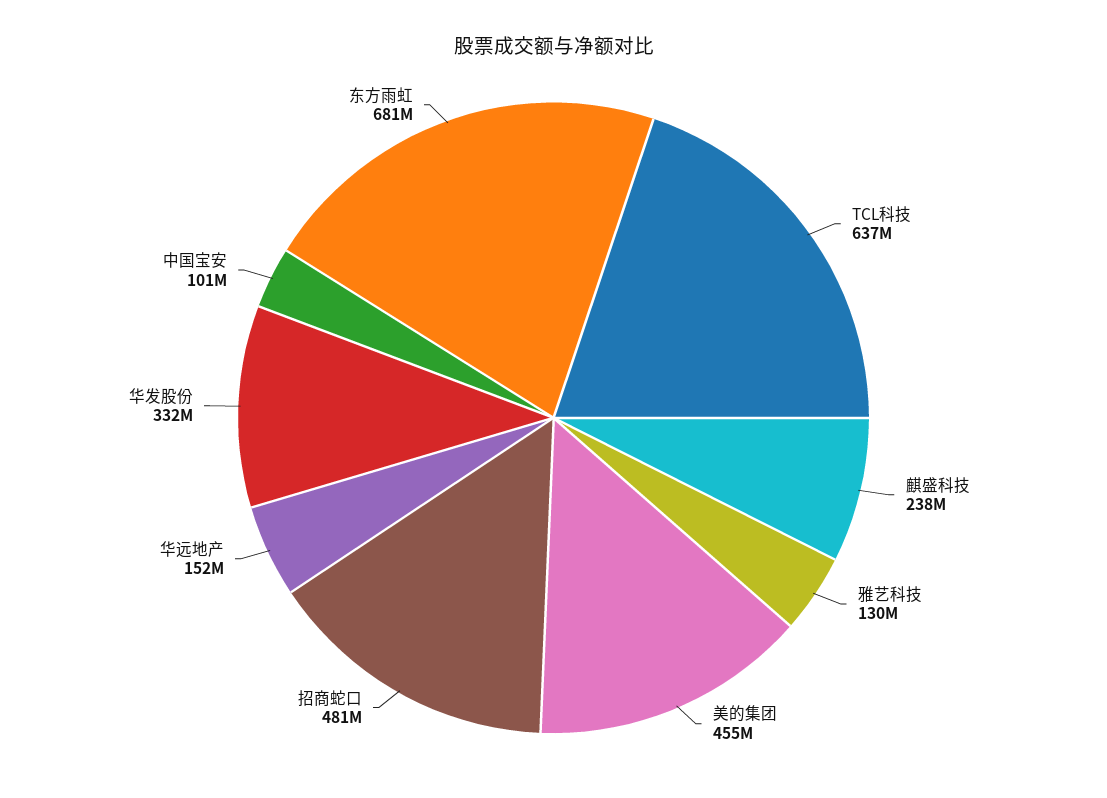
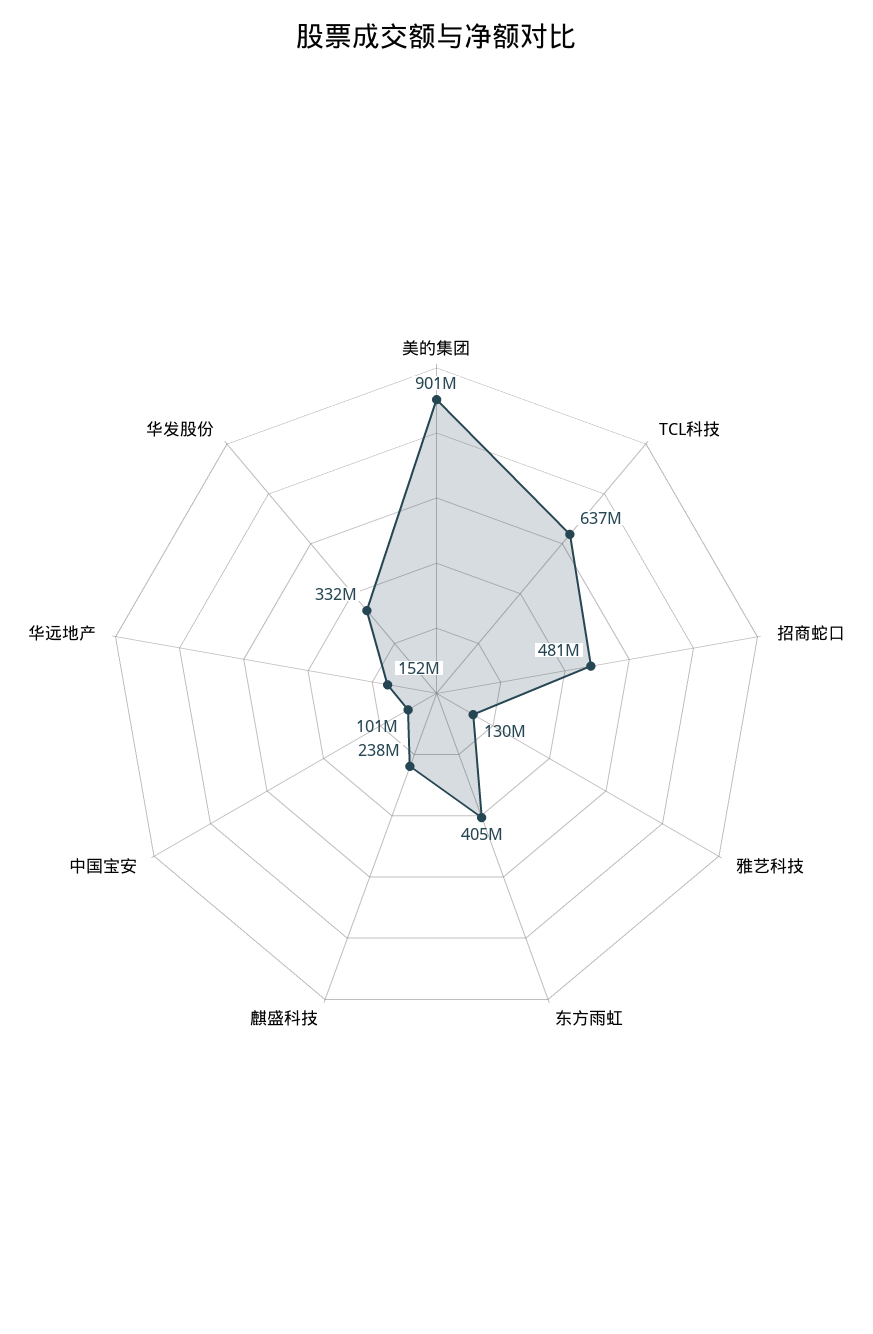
  {
    "TCL科技": 637000000,
    "麒盛科技": 238000000,
    "雅艺科技": 130000000,
-   "美的集团": 455000000,
+   "美的集团": 901000000,
    "招商蛇口": 481000000,
    "华远地产": 152000000,
    "华发股份": 332000000,
    "中国宝安": 101000000,
-   "东方雨虹": 681000000
+   "东方雨虹": 405000000
  }

